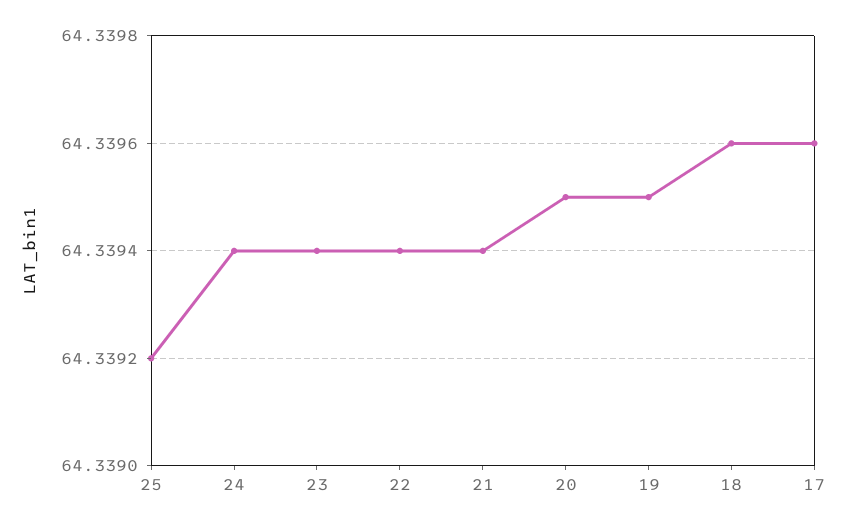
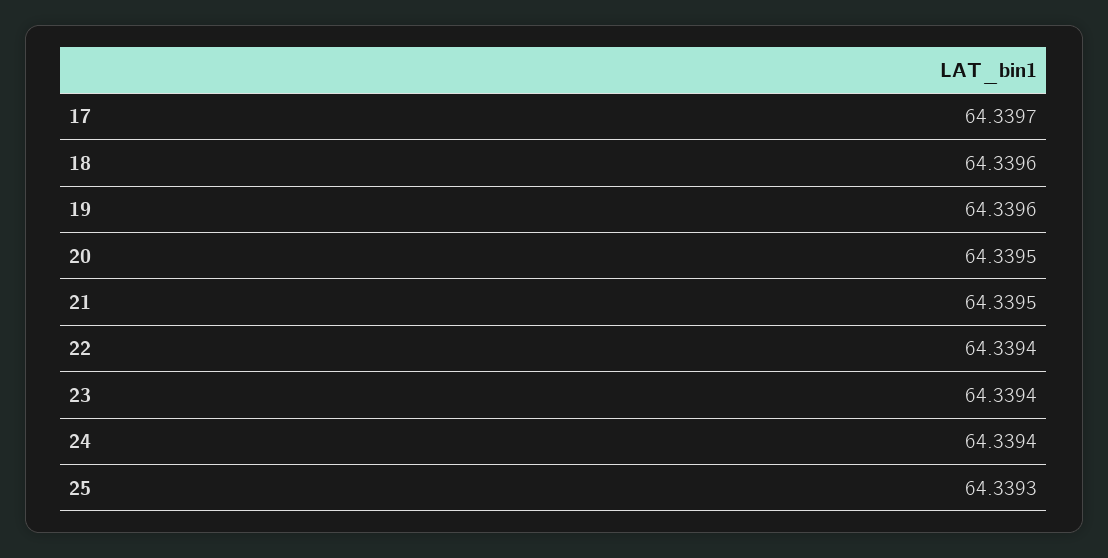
  {
-   "25": 64.3392,
+   "25": 64.3393,
    "24": 64.3394,
    "23": 64.3394,
    "22": 64.3394,
-   "21": 64.3394,
+   "21": 64.3395,
    "20": 64.3395,
-   "19": 64.3395,
+   "19": 64.3396,
    "18": 64.3396,
-   "17": 64.3396
+   "17": 64.3397
  }

